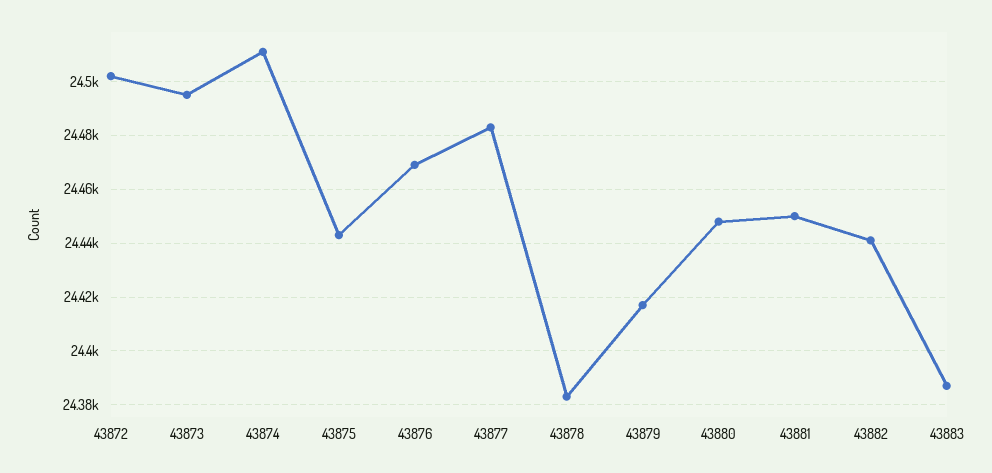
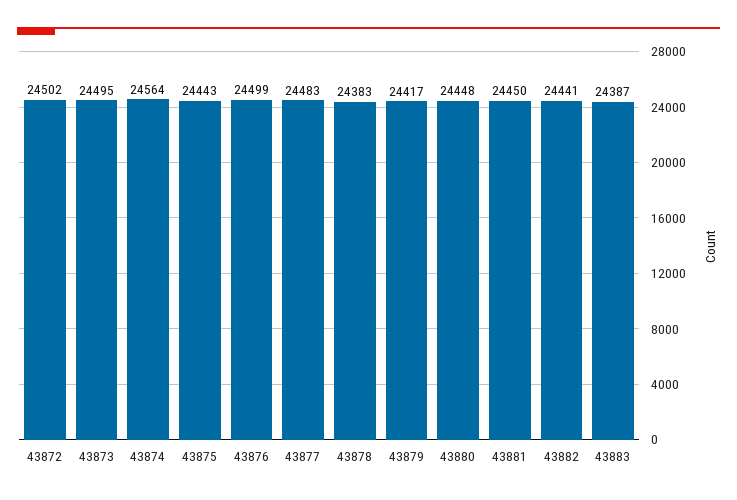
  {
    "43872": 24502,
    "43873": 24495,
-   "43874": 24510,
+   "43874": 24564,
    "43875": 24443,
-   "43876": 24470,
+   "43876": 24499,
    "43877": 24483,
    "43878": 24383,
    "43879": 24417,
    "43880": 24448,
    "43881": 24450,
    "43882": 24441,
    "43883": 24387
  }

